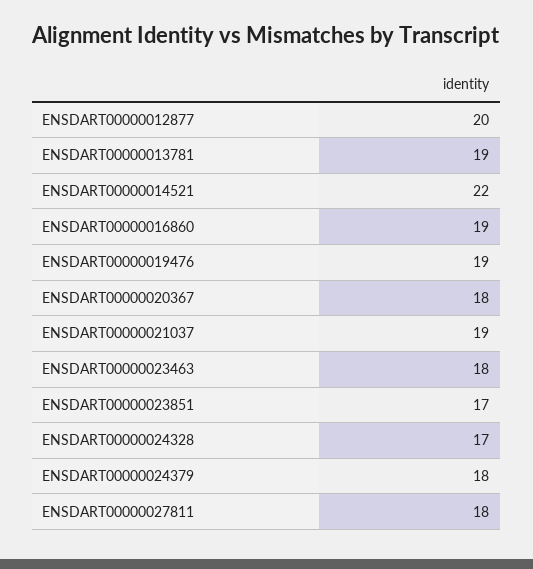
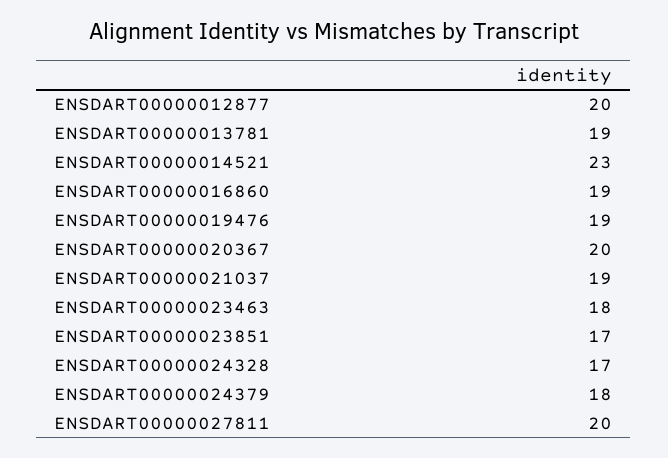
  {
    "ENSDART00000012877": 20,
    "ENSDART00000013781": 19,
-   "ENSDART00000014521": 22,
+   "ENSDART00000014521": 23,
    "ENSDART00000016860": 19,
    "ENSDART00000019476": 19,
-   "ENSDART00000020367": 18,
+   "ENSDART00000020367": 20,
    "ENSDART00000021037": 19,
    "ENSDART00000023463": 18,
    "ENSDART00000023851": 17,
    "ENSDART00000024328": 17,
    "ENSDART00000024379": 18,
-   "ENSDART00000027811": 18
+   "ENSDART00000027811": 20
  }

